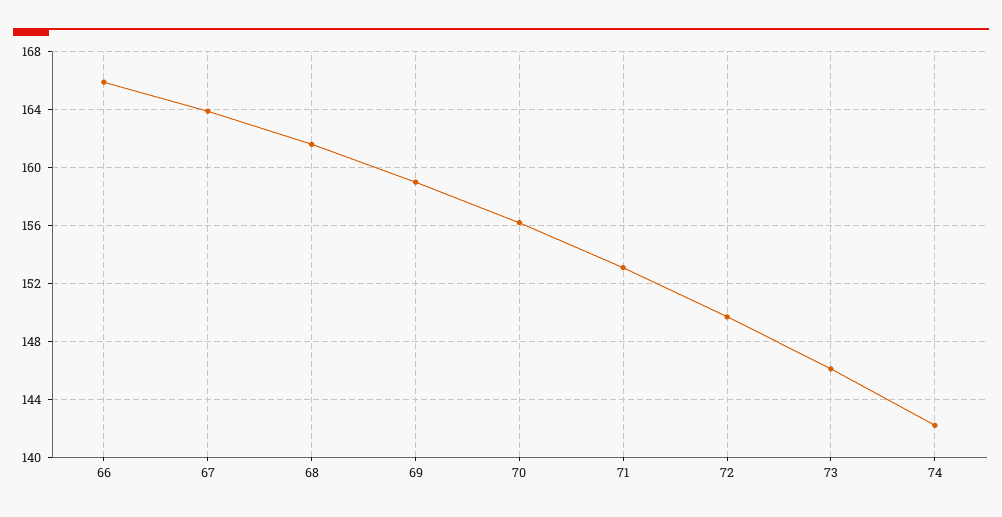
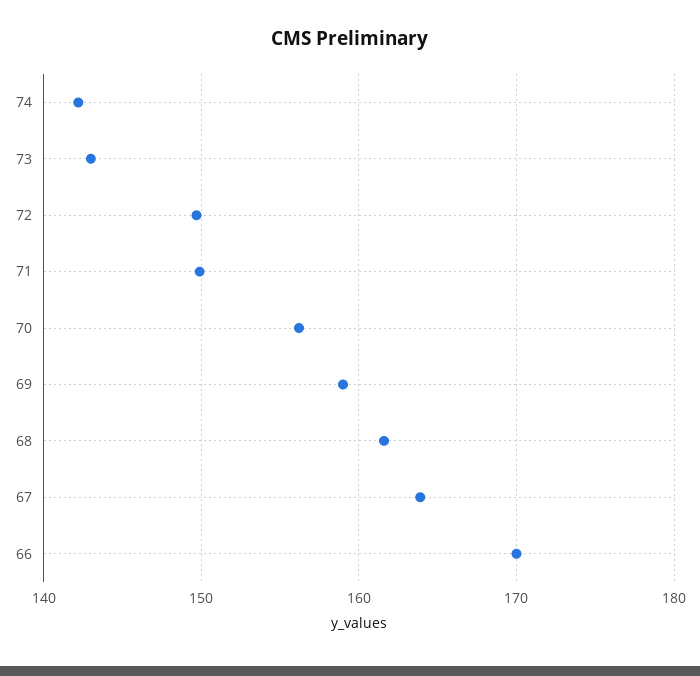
  {
-   "66": 166,
+   "66": 170,
    "67": 164,
    "68": 161.5,
    "69": 159,
    "70": 156,
-   "71": 153,
+   "71": 150,
    "72": 149.5,
-   "73": 146,
+   "73": 143,
    "74": 142
  }

